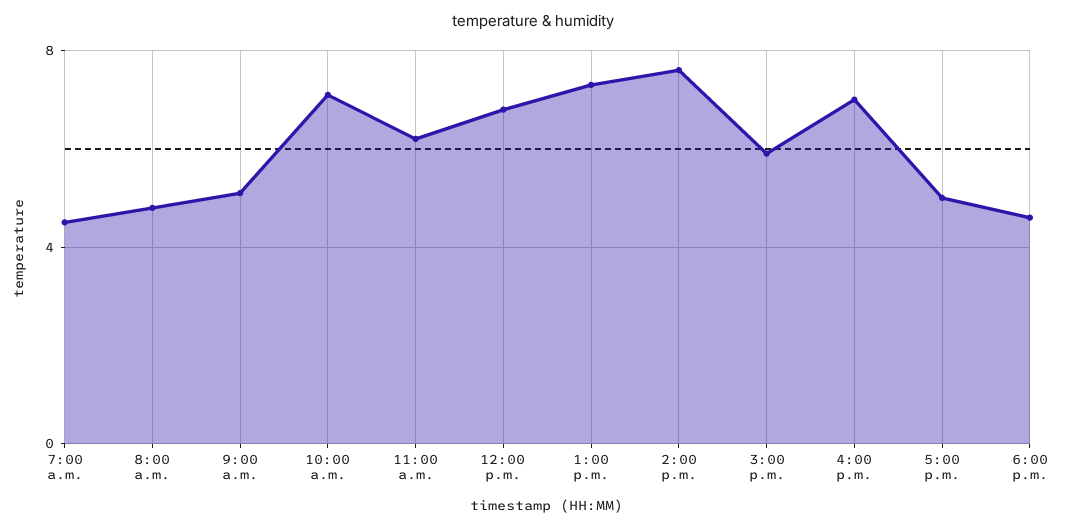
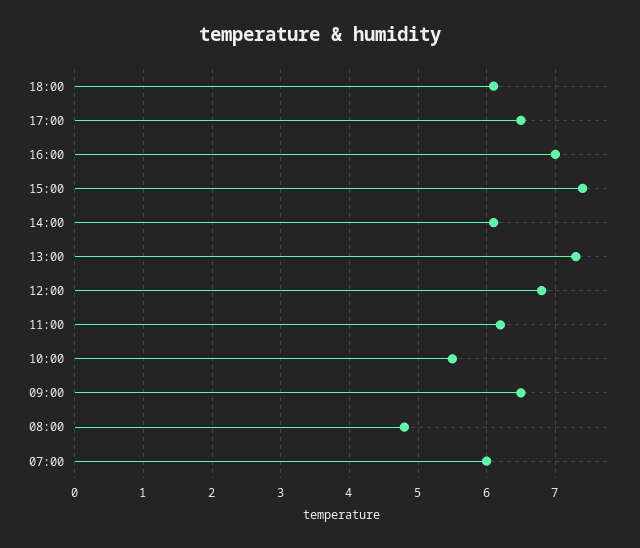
  {
-   "7:00 a.m.": 4.5,
+   "7:00 a.m.": 6,
    "8:00 a.m.": 4.8,
-   "9:00 a.m.": 5,
+   "9:00 a.m.": 6.5,
-   "10:00 a.m.": 7,
+   "10:00 a.m.": 5.5,
    "11:00 a.m.": 6.2,
    "12:00 p.m.": 6.8,
    "1:00 p.m.": 7.3,
-   "2:00 p.m.": 7.5,
+   "2:00 p.m.": 6.1,
-   "3:00 p.m.": 6,
+   "3:00 p.m.": 7.4,
    "4:00 p.m.": 7,
-   "5:00 p.m.": 5,
+   "5:00 p.m.": 6.5,
-   "6:00 p.m.": 4.5
+   "6:00 p.m.": 6.1
  }

